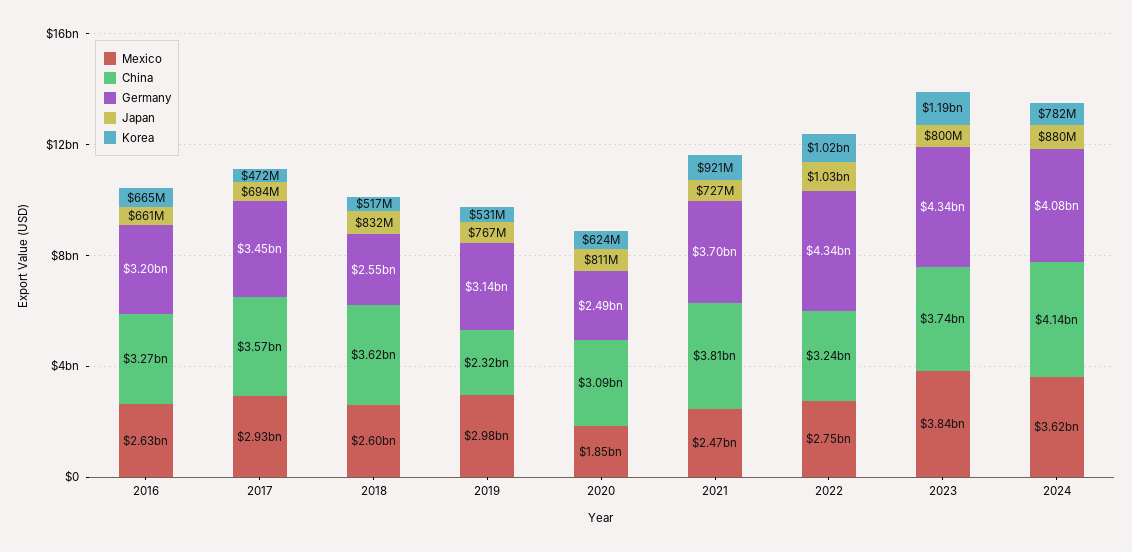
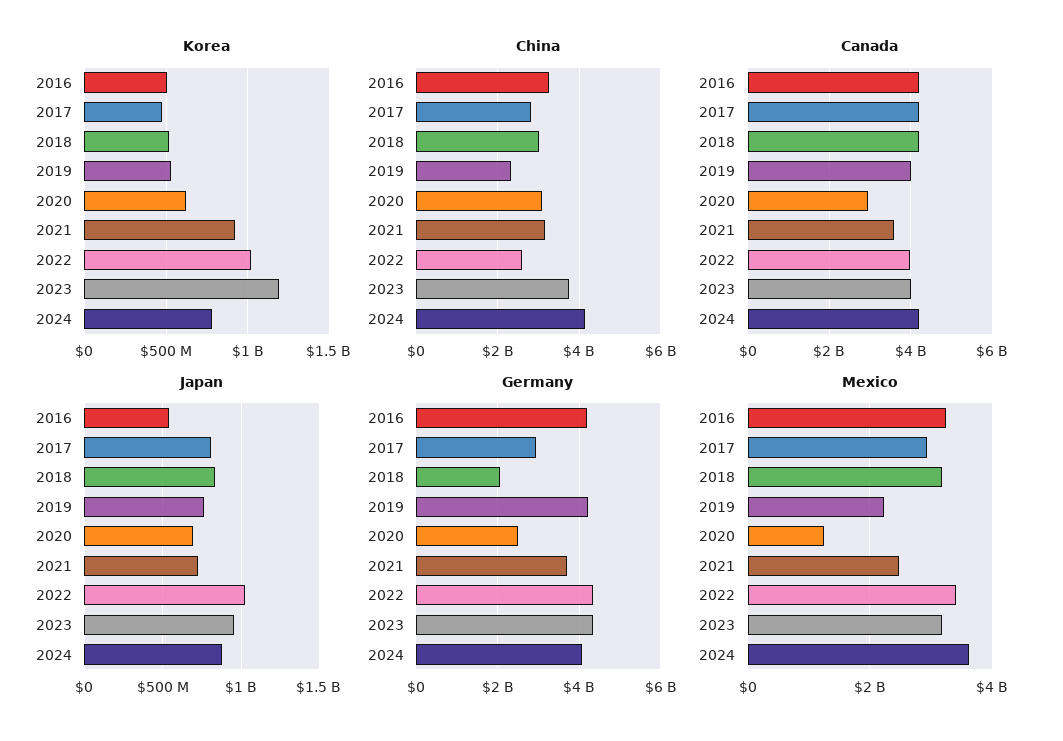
  {
    "Mexico": {
-     "2016": 2630000000,
+     "2016": 3200000000,
      "2017": 2930000000,
-     "2018": 2600000000,
+     "2018": 3200000000,
-     "2019": 2980000000,
+     "2019": 2200000000,
-     "2020": 1850000000,
+     "2020": 1200000000,
      "2021": 2470000000,
-     "2022": 2750000000,
+     "2022": 3400000000,
-     "2023": 3840000000,
+     "2023": 3200000000,
      "2024": 3620000000
    },
    "China": {
      "2016": 3270000000,
-     "2017": 3570000000,
+     "2017": 2800000000,
-     "2018": 3620000000,
+     "2018": 3000000000,
      "2019": 2320000000,
      "2020": 3090000000,
-     "2021": 3810000000,
+     "2021": 3200000000,
-     "2022": 3240000000,
+     "2022": 2600000000,
      "2023": 3740000000,
      "2024": 4140000000
    },
    "Germany": {
-     "2016": 3200000000,
+     "2016": 4200000000,
-     "2017": 3450000000,
+     "2017": 3000000000,
-     "2018": 2550000000,
+     "2018": 2000000000,
-     "2019": 3140000000,
+     "2019": 4200000000,
      "2020": 2490000000,
      "2021": 3700000000,
      "2022": 4340000000,
      "2023": 4340000000,
      "2024": 4080000000
    },
    "Japan": {
-     "2016": 661000000,
+     "2016": 550000000,
-     "2017": 694000000,
+     "2017": 800000000,
      "2018": 832000000,
      "2019": 767000000,
-     "2020": 811000000,
+     "2020": 700000000,
      "2021": 727000000,
      "2022": 1030000000,
-     "2023": 800000000,
+     "2023": 950000000,
      "2024": 880000000
    },
    "Korea": {
-     "2016": 665000000,
+     "2016": 500000000,
      "2017": 472000000,
      "2018": 517000000,
      "2019": 531000000,
      "2020": 624000000,
      "2021": 921000000,
      "2022": 1020000000,
      "2023": 1190000000,
      "2024": 782000000
-   }
+   },
+   "Canada": {
+     "2016": 4200000000,
+     "2017": 4200000000,
+     "2018": 4200000000,
+     "2019": 4000000000,
+     "2020": 3000000000,
+     "2021": 3600000000,
+     "2022": 4000000000,
+     "2023": 4000000000,
+     "2024": 4200000000
+   }
  }

